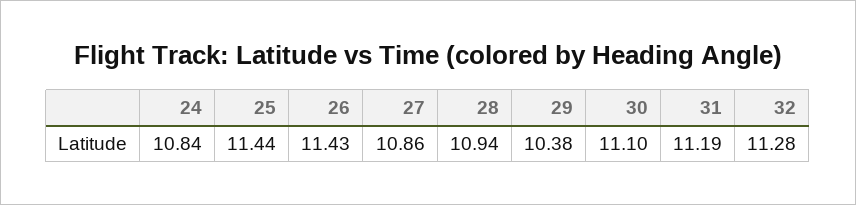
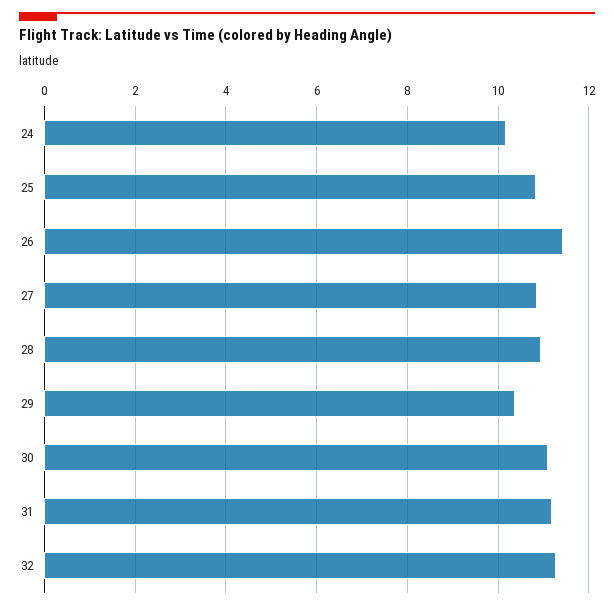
  {
-   "24": 10.84,
+   "24": 10.2,
-   "25": 11.44,
+   "25": 10.8,
    "26": 11.43,
    "27": 10.86,
    "28": 10.94,
    "29": 10.38,
    "30": 11.1,
    "31": 11.19,
    "32": 11.28
  }

